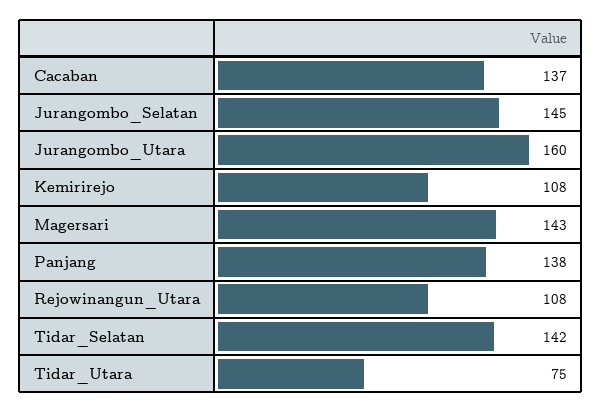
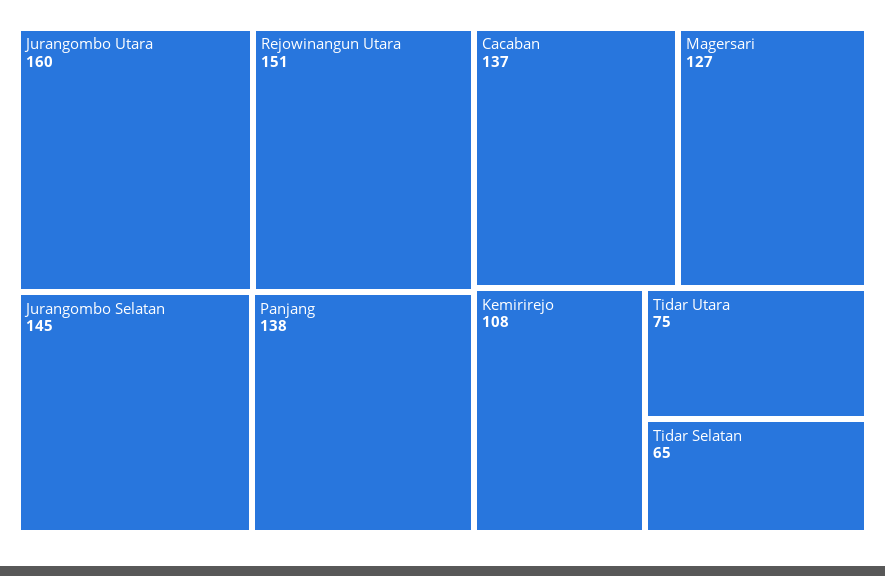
  {
    "Cacaban": 137,
    "Jurangombo_Selatan": 145,
    "Jurangombo_Utara": 160,
    "Kemirirejo": 108,
-   "Magersari": 143,
+   "Magersari": 127,
    "Panjang": 138,
-   "Rejowinangun_Utara": 108,
+   "Rejowinangun_Utara": 151,
-   "Tidar_Selatan": 142,
+   "Tidar_Selatan": 65,
    "Tidar_Utara": 75
  }

